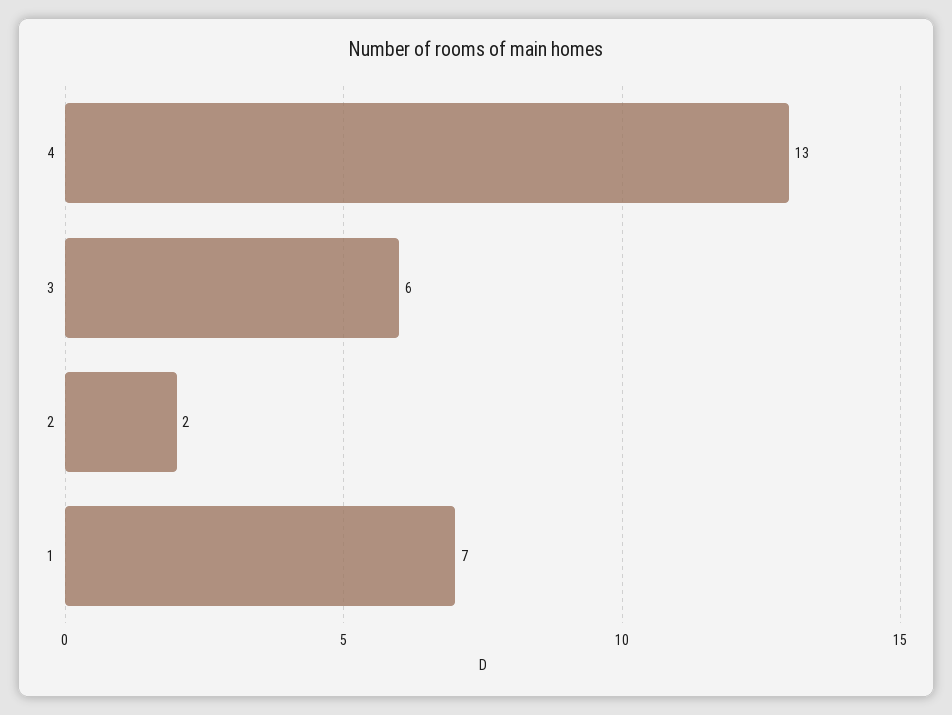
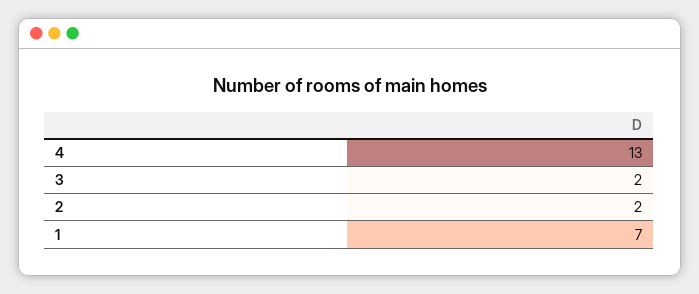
  {
    "4": 13,
-   "3": 6,
+   "3": 2,
    "2": 2,
    "1": 7
  }

